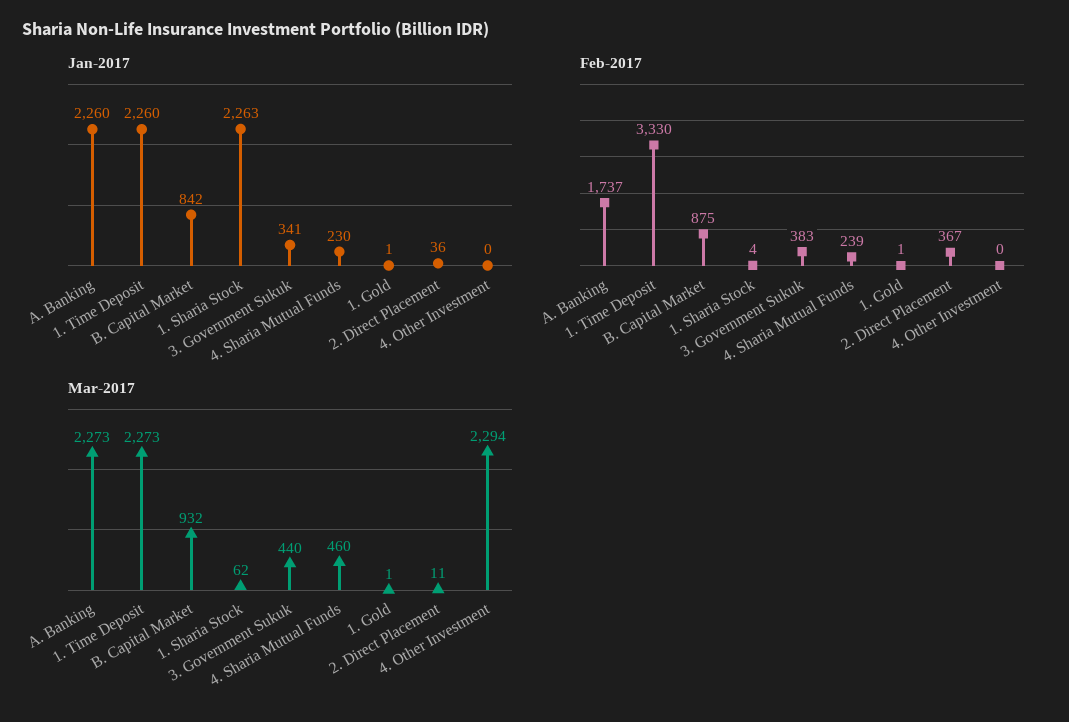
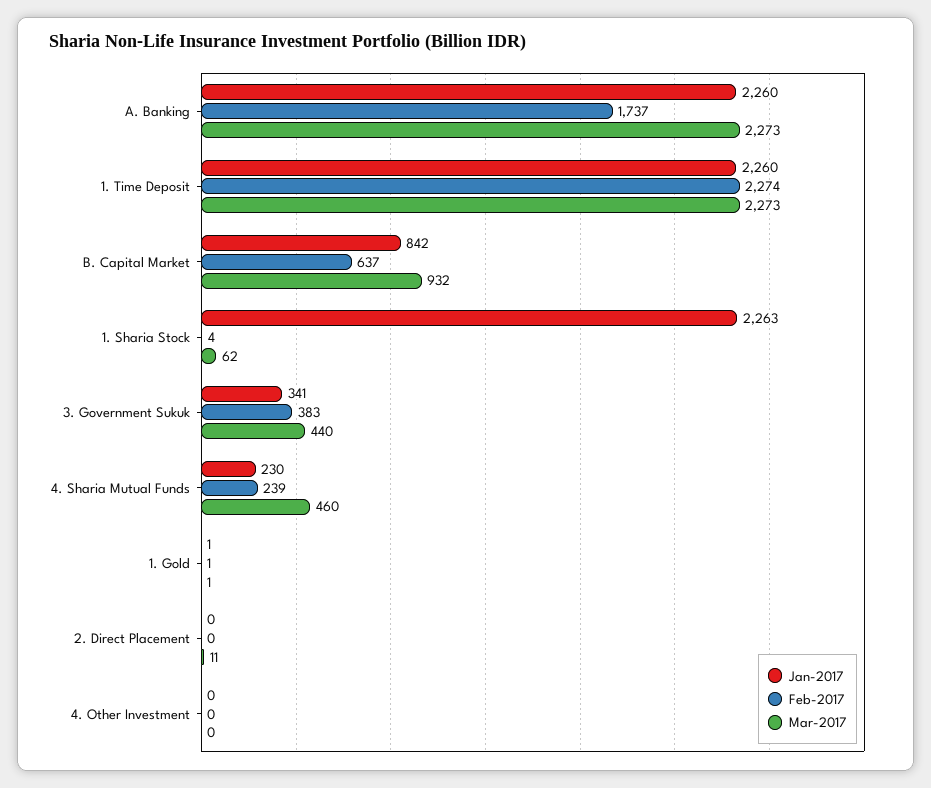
  {
    "Jan-2017": {
      "A. Banking": 2260,
      "1. Time Deposit": 2260,
      "B. Capital Market": 842,
      "1. Sharia Stock": 2263,
      "3. Government Sukuk": 341,
      "4. Sharia Mutual Funds": 230,
      "1. Gold": 1,
-     "2. Direct Placement": 36,
+     "2. Direct Placement": 0,
      "4. Other Investment": 0
    },
    "Feb-2017": {
      "A. Banking": 1737,
-     "1. Time Deposit": 3330,
+     "1. Time Deposit": 2274,
-     "B. Capital Market": 875,
+     "B. Capital Market": 637,
      "1. Sharia Stock": 4,
      "3. Government Sukuk": 383,
      "4. Sharia Mutual Funds": 239,
      "1. Gold": 1,
-     "2. Direct Placement": 367,
+     "2. Direct Placement": 0,
      "4. Other Investment": 0
    },
    "Mar-2017": {
      "A. Banking": 2273,
      "1. Time Deposit": 2273,
      "B. Capital Market": 932,
      "1. Sharia Stock": 62,
      "3. Government Sukuk": 440,
      "4. Sharia Mutual Funds": 460,
      "1. Gold": 1,
      "2. Direct Placement": 11,
-     "4. Other Investment": 2294
+     "4. Other Investment": 0
    }
  }

